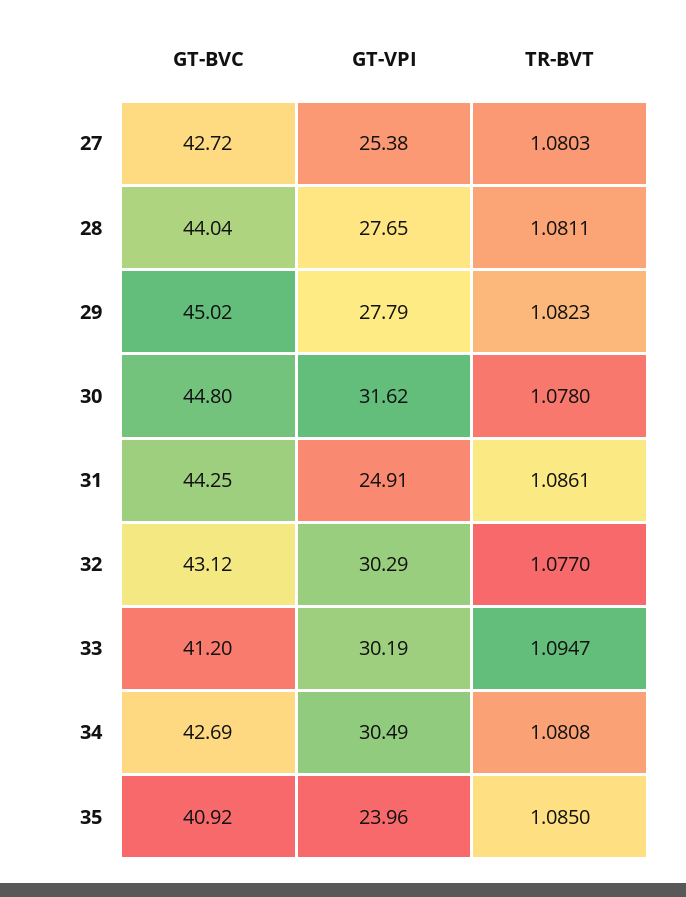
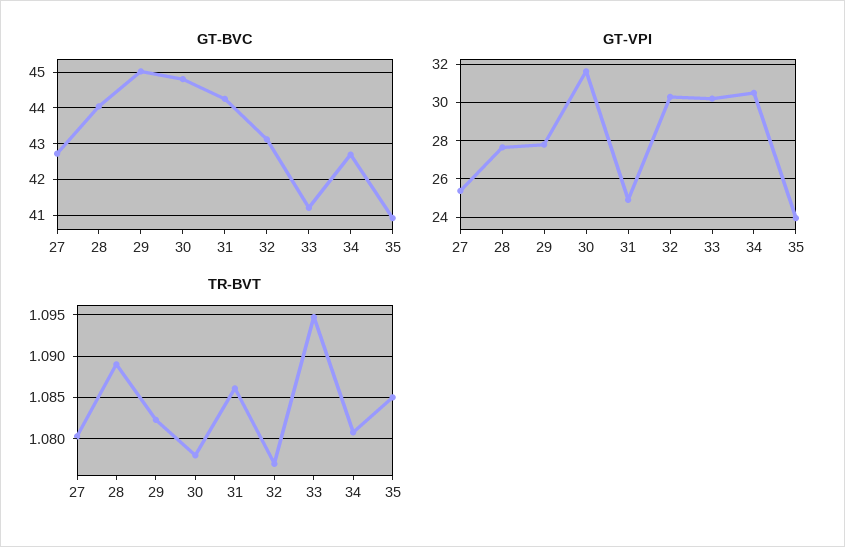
  {
    "GT-BVC": {
      "27": 42.72,
      "28": 44.04,
      "29": 45.02,
      "30": 44.8,
      "31": 44.25,
      "32": 43.12,
      "33": 41.2,
      "34": 42.69,
      "35": 40.92
    },
    "GT-VPI": {
      "27": 25.38,
      "28": 27.65,
      "29": 27.79,
      "30": 31.62,
      "31": 24.91,
      "32": 30.29,
      "33": 30.19,
      "34": 30.49,
      "35": 23.96
    },
    "TR-BVT": {
      "27": 1.0803,
-     "28": 1.0811,
+     "28": 1.089,
      "29": 1.0823,
      "30": 1.078,
      "31": 1.0861,
      "32": 1.077,
      "33": 1.0947,
      "34": 1.0808,
      "35": 1.085
    }
  }

